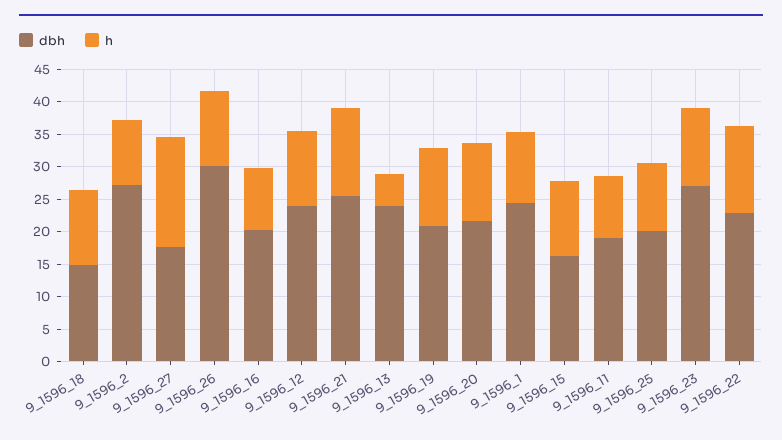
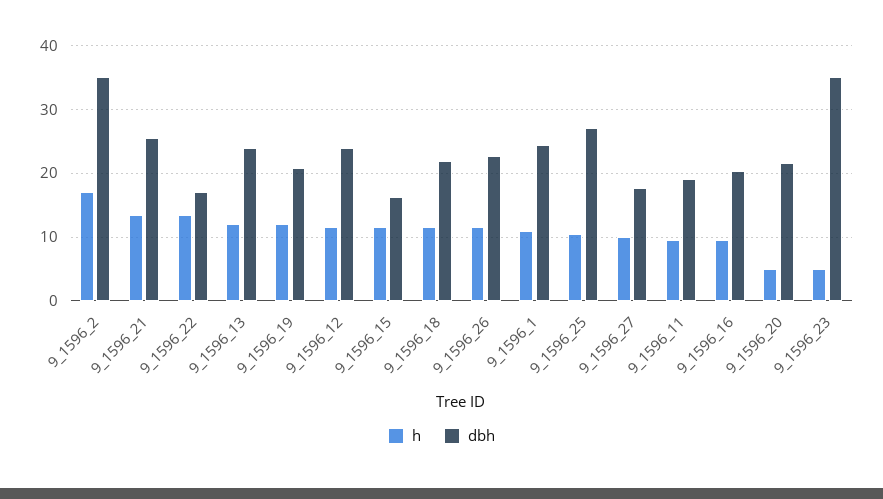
  {
    "dbh": {
-     "9_1596_18": 15,
+     "9_1596_18": 22,
-     "9_1596_2": 27.5,
+     "9_1596_2": 35,
      "9_1596_27": 18,
-     "9_1596_26": 30,
+     "9_1596_26": 23,
      "9_1596_16": 20,
      "9_1596_12": 24,
      "9_1596_21": 26,
      "9_1596_13": 24,
      "9_1596_19": 21,
      "9_1596_20": 22,
      "9_1596_1": 24,
      "9_1596_15": 16,
      "9_1596_11": 19,
-     "9_1596_25": 20,
+     "9_1596_25": 27,
-     "9_1596_23": 27.5,
+     "9_1596_23": 35,
-     "9_1596_22": 22.5
+     "9_1596_22": 17
    },
    "h": {
      "9_1596_18": 12,
-     "9_1596_2": 10,
+     "9_1596_2": 17,
-     "9_1596_27": 17.5,
+     "9_1596_27": 10,
      "9_1596_26": 12,
      "9_1596_16": 10,
      "9_1596_12": 12,
      "9_1596_21": 14,
-     "9_1596_13": 5,
+     "9_1596_13": 12,
      "9_1596_19": 12,
-     "9_1596_20": 12.5,
+     "9_1596_20": 5,
      "9_1596_1": 11,
      "9_1596_15": 12,
      "9_1596_11": 10,
      "9_1596_25": 11,
-     "9_1596_23": 12.5,
+     "9_1596_23": 5,
      "9_1596_22": 14
    }
  }

